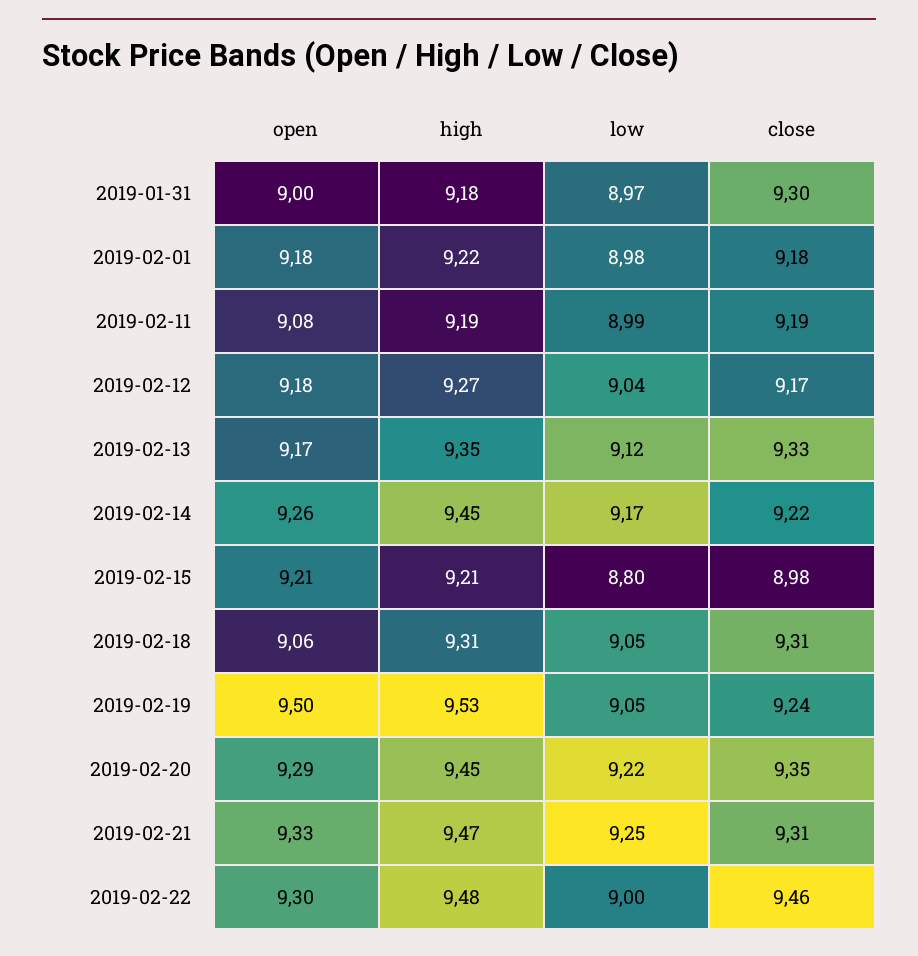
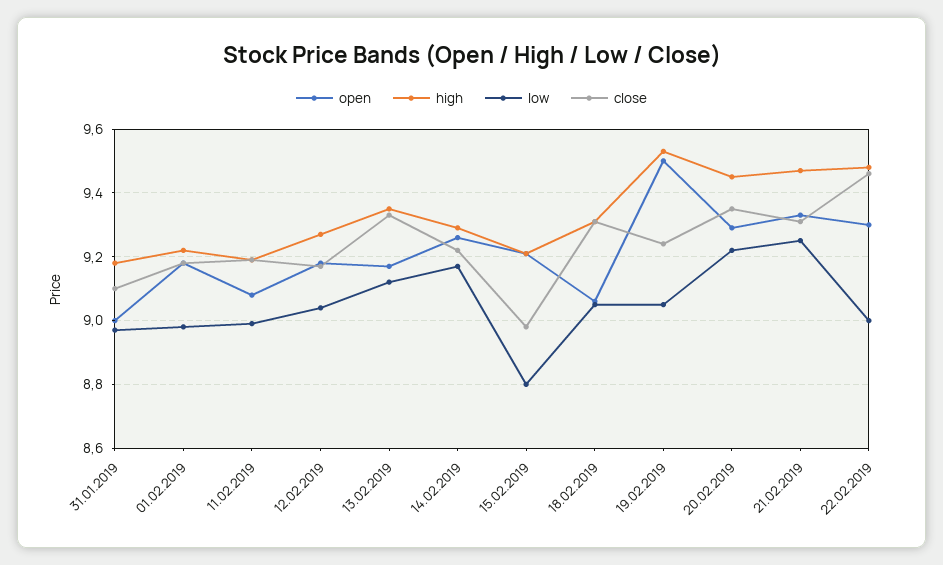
  {
    "open": {
      "2019-01-31": 9,
      "2019-02-01": 9.18,
      "2019-02-11": 9.08,
      "2019-02-12": 9.18,
      "2019-02-13": 9.17,
      "2019-02-14": 9.26,
      "2019-02-15": 9.21,
      "2019-02-18": 9.06,
      "2019-02-19": 9.5,
      "2019-02-20": 9.29,
      "2019-02-21": 9.33,
      "2019-02-22": 9.3
    },
    "high": {
      "2019-01-31": 9.18,
      "2019-02-01": 9.22,
      "2019-02-11": 9.19,
      "2019-02-12": 9.27,
      "2019-02-13": 9.35,
-     "2019-02-14": 9.45,
+     "2019-02-14": 9.3,
      "2019-02-15": 9.21,
      "2019-02-18": 9.31,
      "2019-02-19": 9.53,
      "2019-02-20": 9.45,
      "2019-02-21": 9.47,
      "2019-02-22": 9.48
    },
    "low": {
      "2019-01-31": 8.97,
      "2019-02-01": 8.98,
      "2019-02-11": 8.99,
      "2019-02-12": 9.04,
      "2019-02-13": 9.12,
      "2019-02-14": 9.17,
      "2019-02-15": 8.8,
      "2019-02-18": 9.05,
      "2019-02-19": 9.05,
      "2019-02-20": 9.22,
      "2019-02-21": 9.25,
      "2019-02-22": 9
    },
    "close": {
-     "2019-01-31": 9.3,
+     "2019-01-31": 9.1,
      "2019-02-01": 9.18,
      "2019-02-11": 9.19,
      "2019-02-12": 9.17,
      "2019-02-13": 9.33,
      "2019-02-14": 9.22,
      "2019-02-15": 8.98,
      "2019-02-18": 9.31,
      "2019-02-19": 9.24,
      "2019-02-20": 9.35,
      "2019-02-21": 9.31,
      "2019-02-22": 9.46
    }
  }

